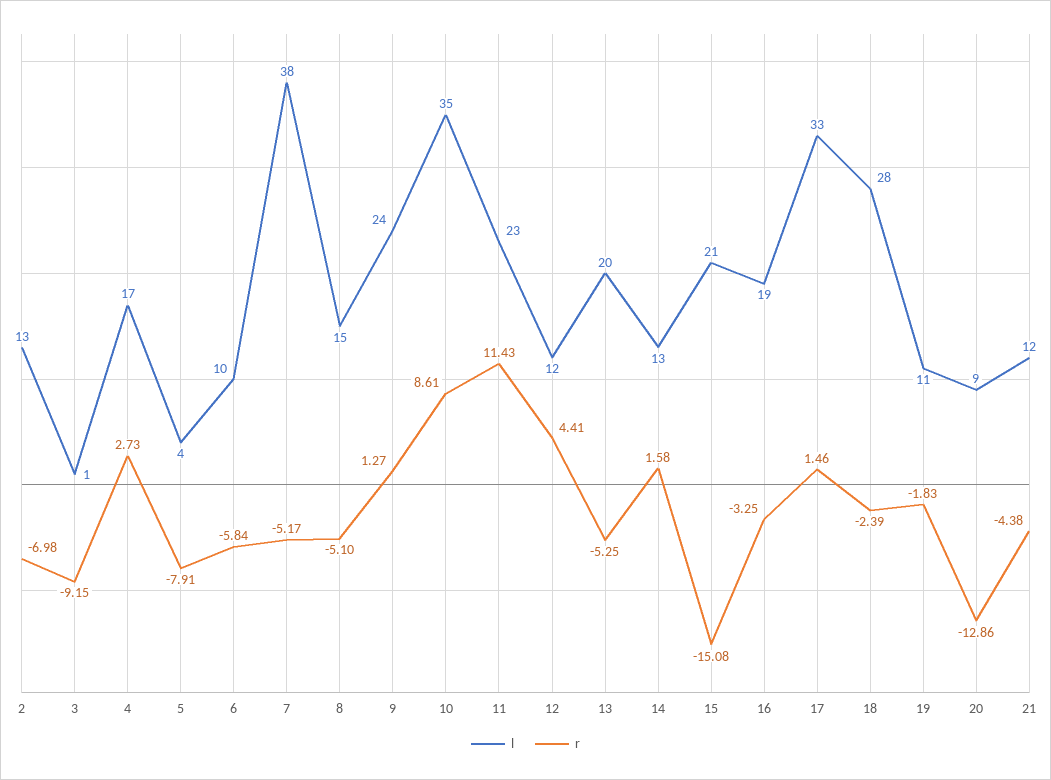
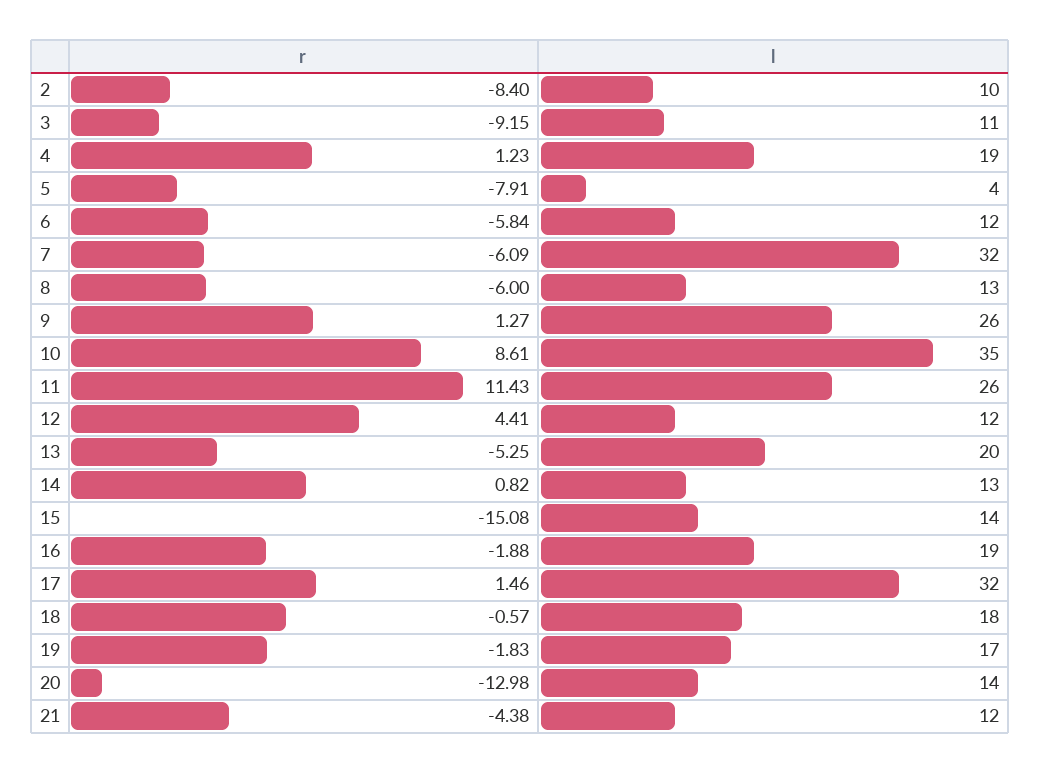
  {
    "l": {
-     "2": 13,
+     "2": 10,
-     "3": 1,
+     "3": 11,
-     "4": 17,
+     "4": 19,
      "5": 4,
-     "6": 10,
+     "6": 12,
-     "7": 38,
+     "7": 32,
-     "8": 15,
+     "8": 13,
-     "9": 24,
+     "9": 26,
      "10": 35,
-     "11": 23,
+     "11": 26,
      "12": 12,
      "13": 20,
      "14": 13,
-     "15": 21,
+     "15": 14,
      "16": 19,
-     "17": 33,
+     "17": 32,
-     "18": 28,
+     "18": 18,
-     "19": 11,
+     "19": 17,
-     "20": 9,
+     "20": 14,
      "21": 12
    },
    "r": {
-     "2": -6.98,
+     "2": -8.4,
      "3": -9.15,
-     "4": 2.73,
+     "4": 1.23,
      "5": -7.91,
      "6": -5.84,
-     "7": -5.17,
+     "7": -6.09,
-     "8": -5.1,
+     "8": -6,
      "9": 1.27,
      "10": 8.61,
      "11": 11.43,
      "12": 4.41,
      "13": -5.25,
-     "14": 1.58,
+     "14": 0.82,
      "15": -15.08,
-     "16": -3.25,
+     "16": -1.88,
      "17": 1.46,
-     "18": -2.39,
+     "18": -0.57,
      "19": -1.83,
-     "20": -12.86,
+     "20": -12.98,
      "21": -4.38
    }
  }

